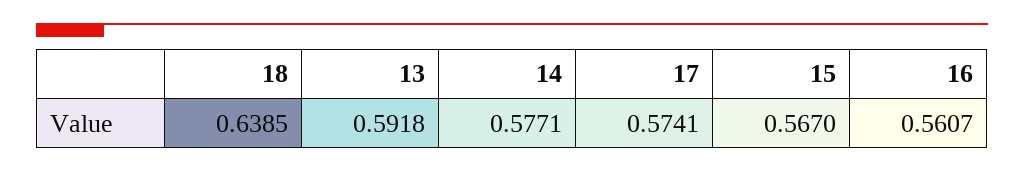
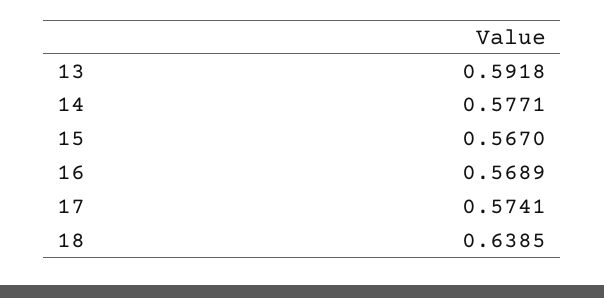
  {
    "18": 0.6385,
    "13": 0.5918,
    "14": 0.5771,
    "17": 0.5741,
    "15": 0.567,
-   "16": 0.5607
+   "16": 0.5689
  }

